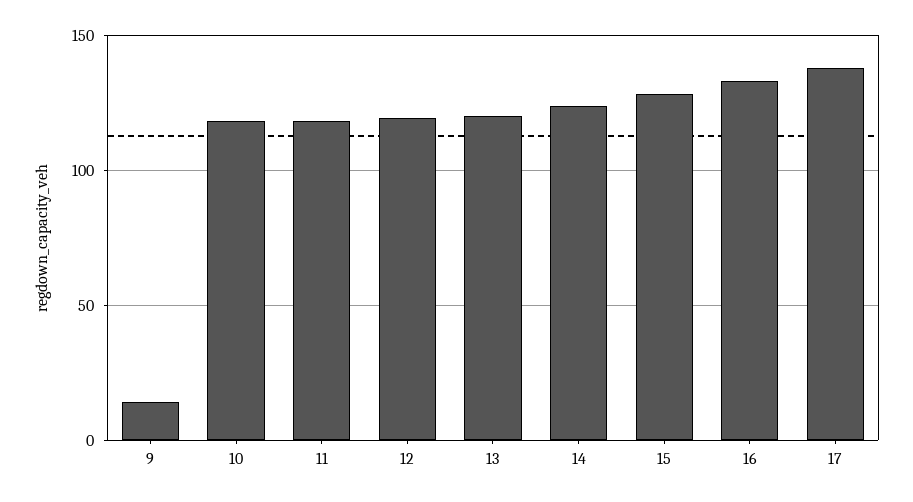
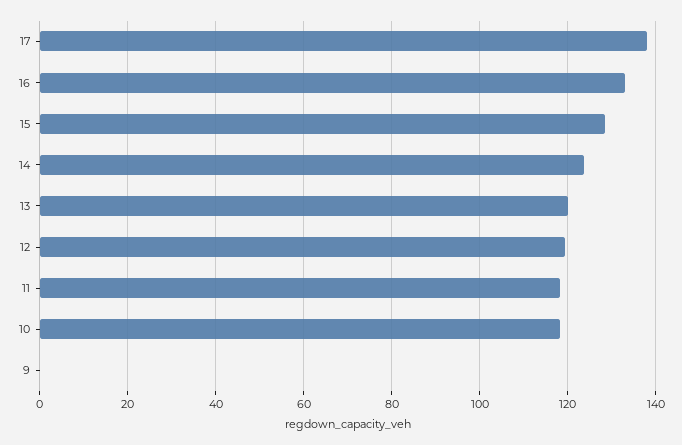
  {
-   "9": 15,
+   "9": 0,
    "10": 118,
    "11": 118,
    "12": 120,
    "13": 120,
    "14": 124,
    "15": 128,
    "16": 134,
    "17": 138
  }

